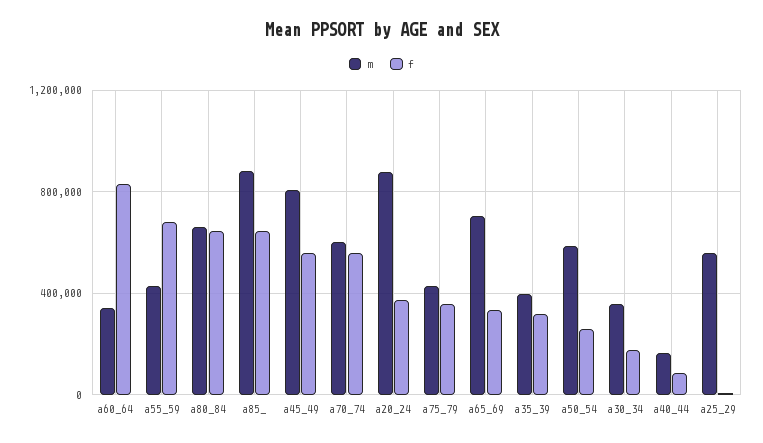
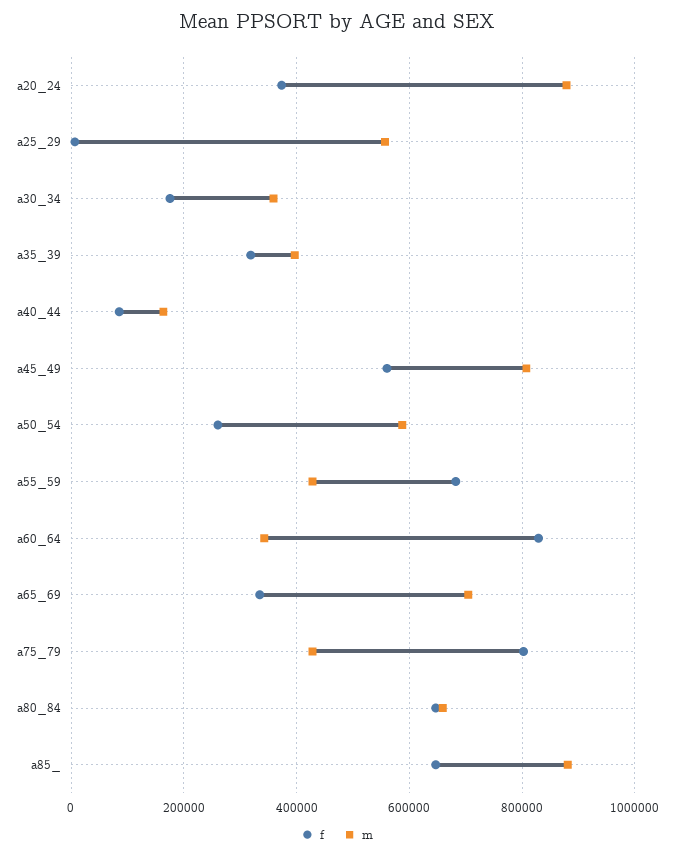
  {
    "m": {
      "a60_64": 340000,
      "a55_59": 420000,
      "a80_84": 660000,
      "a85_": 880000,
      "a45_49": 800000,
-     "a70_74": 600000,
      "a20_24": 880000,
      "a75_79": 420000,
      "a65_69": 700000,
      "a35_39": 400000,
      "a50_54": 580000,
      "a30_34": 360000,
      "a40_44": 160000,
      "a25_29": 560000
    },
    "f": {
      "a60_64": 820000,
      "a55_59": 680000,
      "a80_84": 640000,
      "a85_": 640000,
      "a45_49": 560000,
-     "a70_74": 550000,
      "a20_24": 380000,
-     "a75_79": 350000,
+     "a75_79": 800000,
      "a65_69": 340000,
      "a35_39": 320000,
      "a50_54": 260000,
      "a30_34": 180000,
      "a40_44": 80000,
      "a25_29": 0
    }
  }

